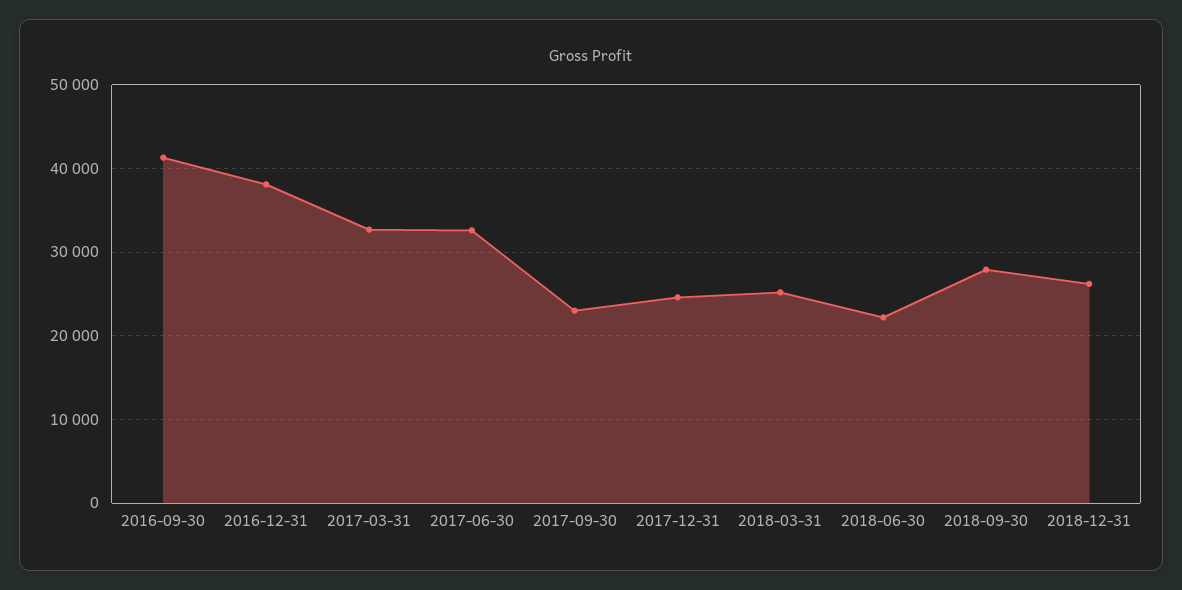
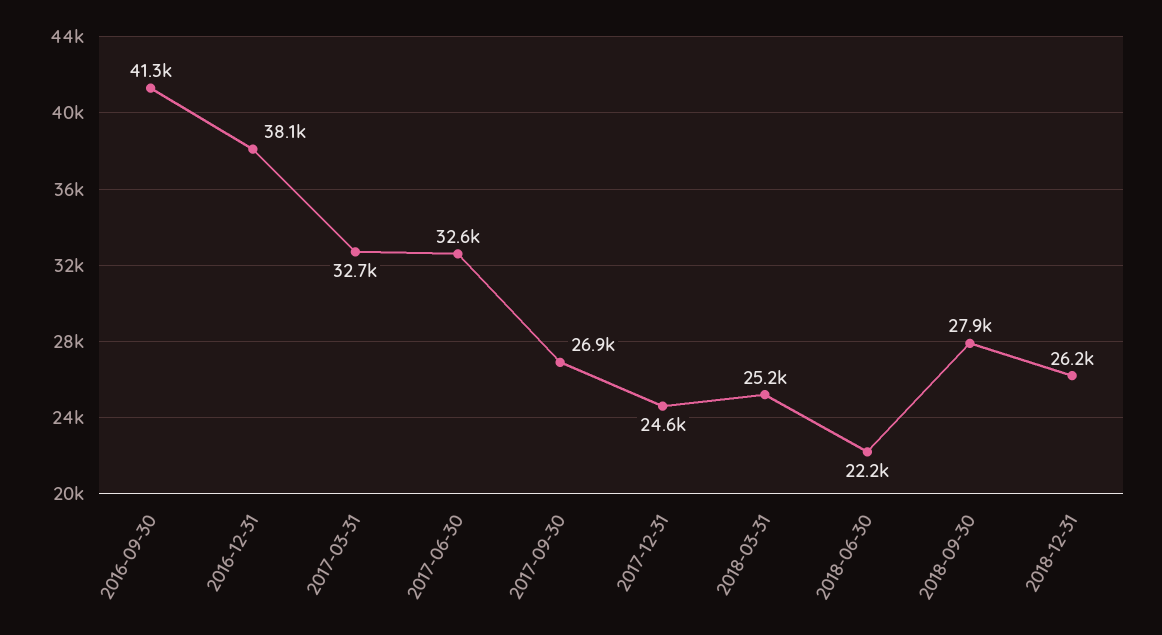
  {
    "2016-09-30": 41300,
    "2016-12-31": 38100,
    "2017-03-31": 32700,
    "2017-06-30": 32600,
-   "2017-09-30": 23000,
+   "2017-09-30": 26900,
    "2017-12-31": 24600,
    "2018-03-31": 25200,
    "2018-06-30": 22200,
    "2018-09-30": 27900,
    "2018-12-31": 26200
  }

